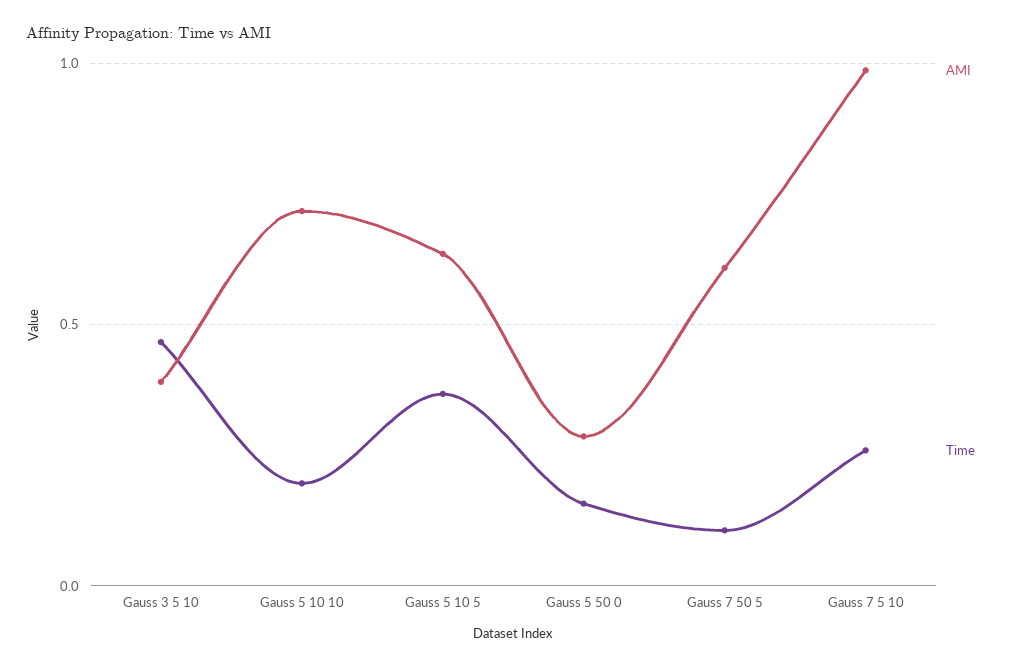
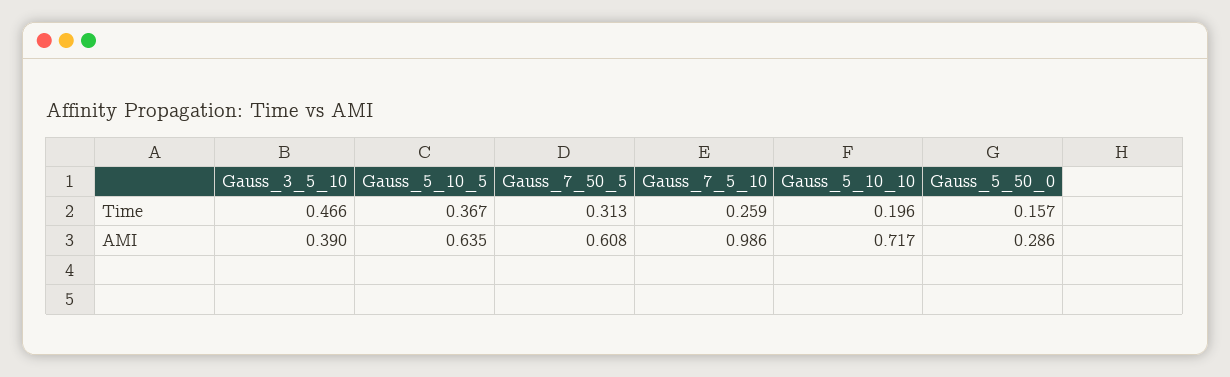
  {
    "AMI": {
      "Gauss 3 5 10": 0.39,
      "Gauss 5 10 10": 0.717,
      "Gauss 5 10 5": 0.635,
      "Gauss 5 50 0": 0.286,
      "Gauss 7 50 5": 0.608,
      "Gauss 7 5 10": 0.986
    },
    "Time": {
      "Gauss 3 5 10": 0.466,
      "Gauss 5 10 10": 0.196,
      "Gauss 5 10 5": 0.367,
      "Gauss 5 50 0": 0.157,
-     "Gauss 7 50 5": 0.1,
+     "Gauss 7 50 5": 0.313,
      "Gauss 7 5 10": 0.259
    }
  }

